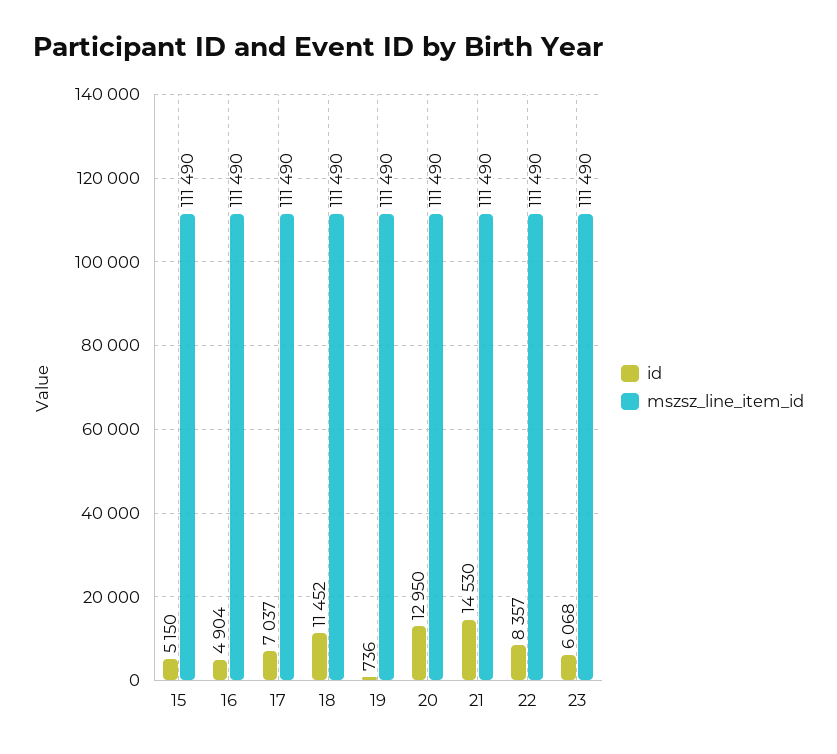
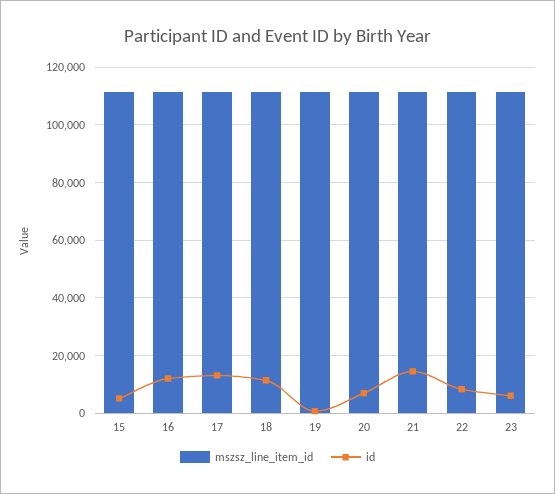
  {
    "id": {
      "15": 5150,
-     "16": 4904,
+     "16": 12500,
-     "17": 7037,
+     "17": 12500,
      "18": 11452,
      "19": 736,
-     "20": 12950,
+     "20": 7500,
      "21": 14530,
      "22": 8357,
      "23": 6068
    },
    "mszsz_line_item_id": {
      "15": 111490,
      "16": 111490,
      "17": 111490,
      "18": 111490,
      "19": 111490,
      "20": 111490,
      "21": 111490,
      "22": 111490,
      "23": 111490
    }
  }

